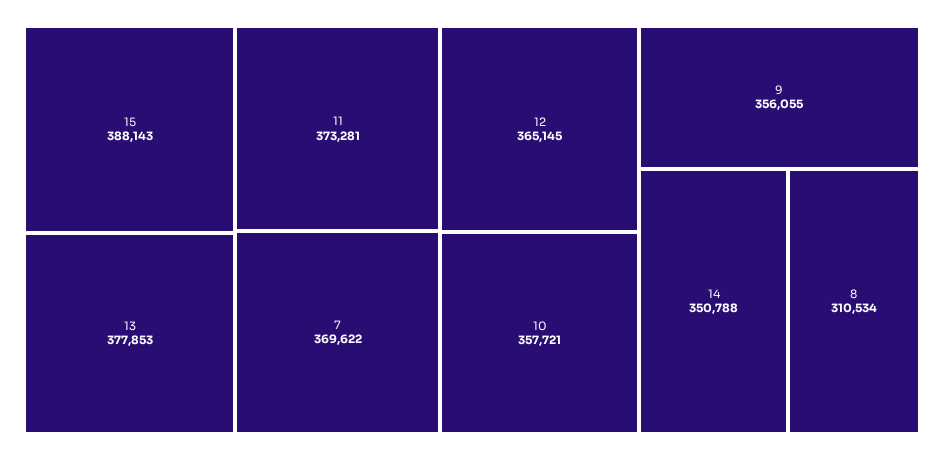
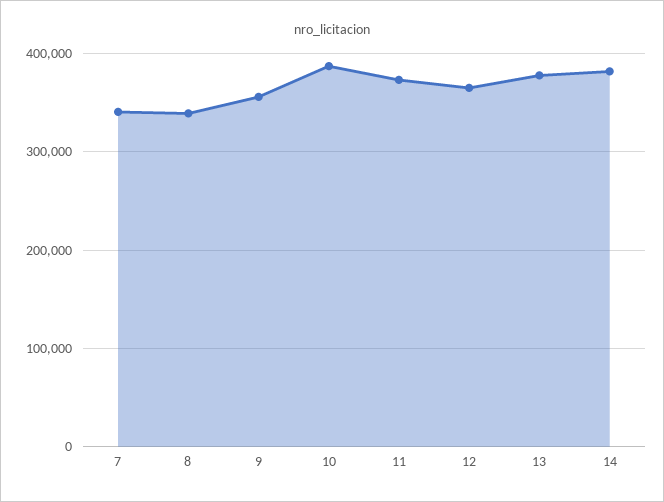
  {
-   "15": 388143,
    "13": 377853,
    "11": 373281,
-   "7": 369622,
+   "7": 340000,
    "12": 365145,
-   "10": 357721,
+   "10": 390000,
    "9": 356055,
-   "14": 350788,
+   "14": 380000,
-   "8": 310534
+   "8": 340000
  }

